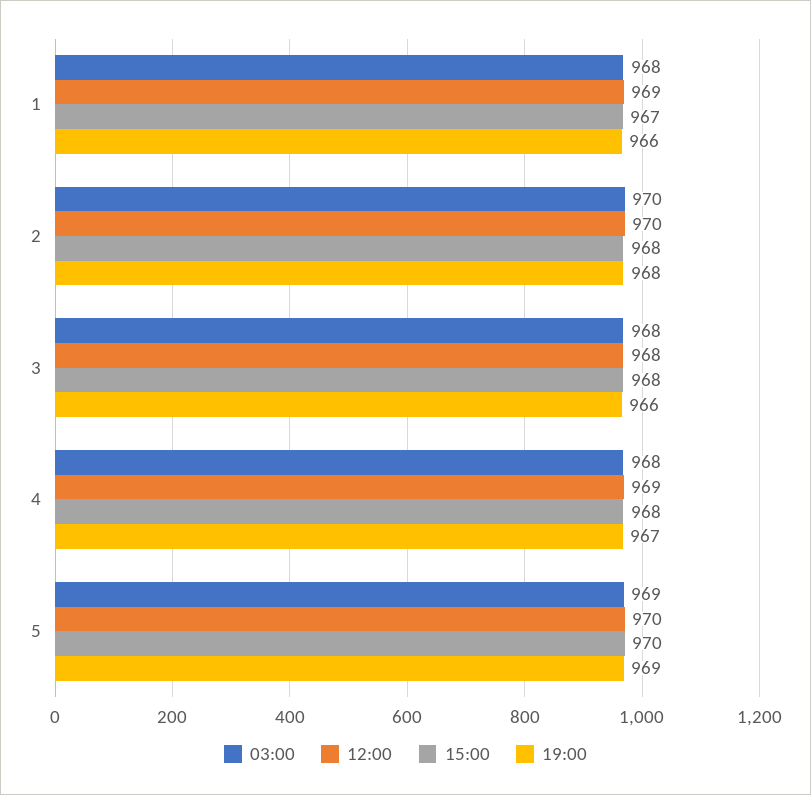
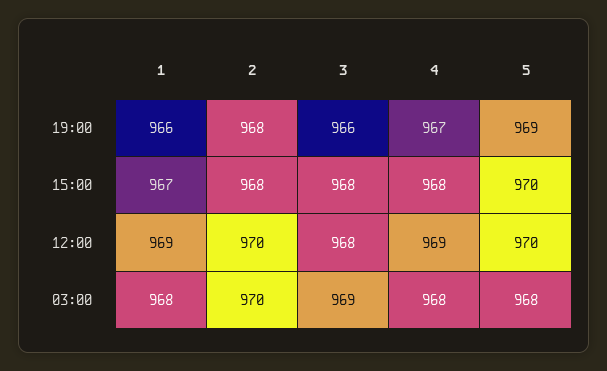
  {
    "03:00": {
      "1": 968,
      "2": 970,
-     "3": 968,
+     "3": 969,
      "4": 968,
-     "5": 969
+     "5": 968
    },
    "12:00": {
      "1": 969,
      "2": 970,
      "3": 968,
      "4": 969,
      "5": 970
    },
    "15:00": {
      "1": 967,
      "2": 968,
      "3": 968,
      "4": 968,
      "5": 970
    },
    "19:00": {
      "1": 966,
      "2": 968,
      "3": 966,
      "4": 967,
      "5": 969
    }
  }

